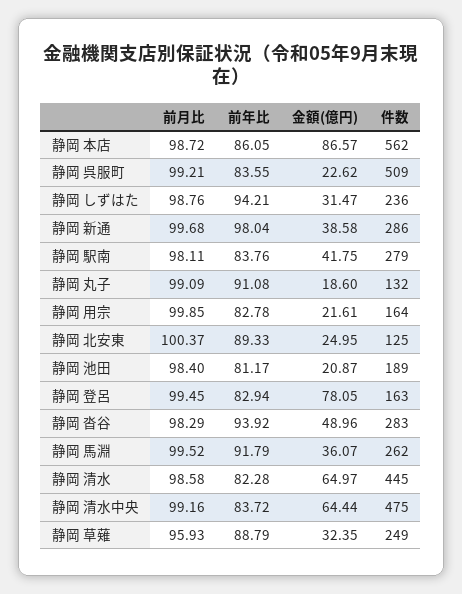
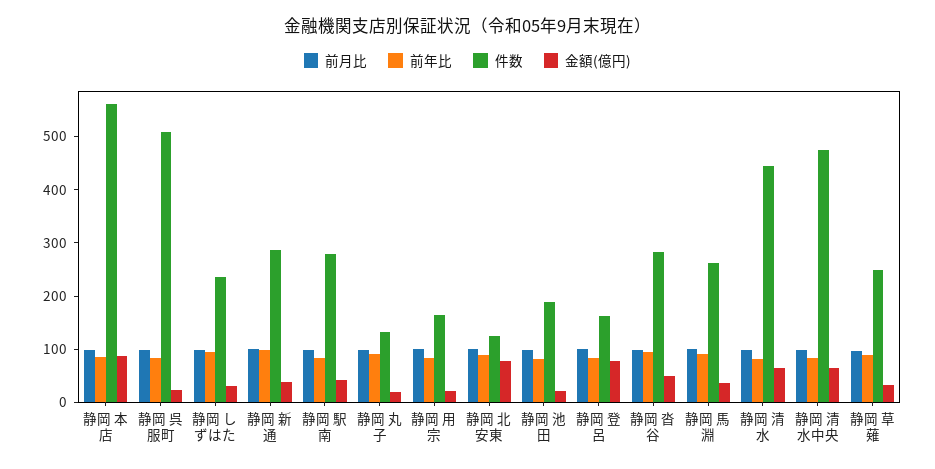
  {
    "前月比": {
      "静岡 本店": 98.72,
      "静岡 呉服町": 99.21,
      "静岡 しずはた": 98.76,
      "静岡 新通": 99.68,
      "静岡 駅南": 98.11,
      "静岡 丸子": 99.09,
      "静岡 用宗": 99.85,
      "静岡 北安東": 100.37,
      "静岡 池田": 98.4,
      "静岡 登呂": 99.45,
      "静岡 沓谷": 98.29,
      "静岡 馬淵": 99.52,
      "静岡 清水": 98.58,
      "静岡 清水中央": 99.16,
      "静岡 草薙": 95.93
    },
    "前年比": {
      "静岡 本店": 86.05,
      "静岡 呉服町": 83.55,
      "静岡 しずはた": 94.21,
      "静岡 新通": 98.04,
      "静岡 駅南": 83.76,
      "静岡 丸子": 91.08,
      "静岡 用宗": 82.78,
      "静岡 北安東": 89.33,
      "静岡 池田": 81.17,
      "静岡 登呂": 82.94,
      "静岡 沓谷": 93.92,
      "静岡 馬淵": 91.79,
      "静岡 清水": 82.28,
      "静岡 清水中央": 83.72,
      "静岡 草薙": 88.79
    },
    "金額(億円)": {
      "静岡 本店": 86.57,
      "静岡 呉服町": 22.62,
      "静岡 しずはた": 31.47,
      "静岡 新通": 38.58,
      "静岡 駅南": 41.75,
      "静岡 丸子": 18.6,
      "静岡 用宗": 21.61,
-     "静岡 北安東": 24.95,
+     "静岡 北安東": 80,
      "静岡 池田": 20.87,
      "静岡 登呂": 78.05,
      "静岡 沓谷": 48.96,
      "静岡 馬淵": 36.07,
      "静岡 清水": 64.97,
      "静岡 清水中央": 64.44,
      "静岡 草薙": 32.35
    },
    "件数": {
      "静岡 本店": 562,
      "静岡 呉服町": 509,
      "静岡 しずはた": 236,
      "静岡 新通": 286,
      "静岡 駅南": 279,
      "静岡 丸子": 132,
      "静岡 用宗": 164,
      "静岡 北安東": 125,
      "静岡 池田": 189,
      "静岡 登呂": 163,
      "静岡 沓谷": 283,
      "静岡 馬淵": 262,
      "静岡 清水": 445,
      "静岡 清水中央": 475,
      "静岡 草薙": 249
    }
  }

